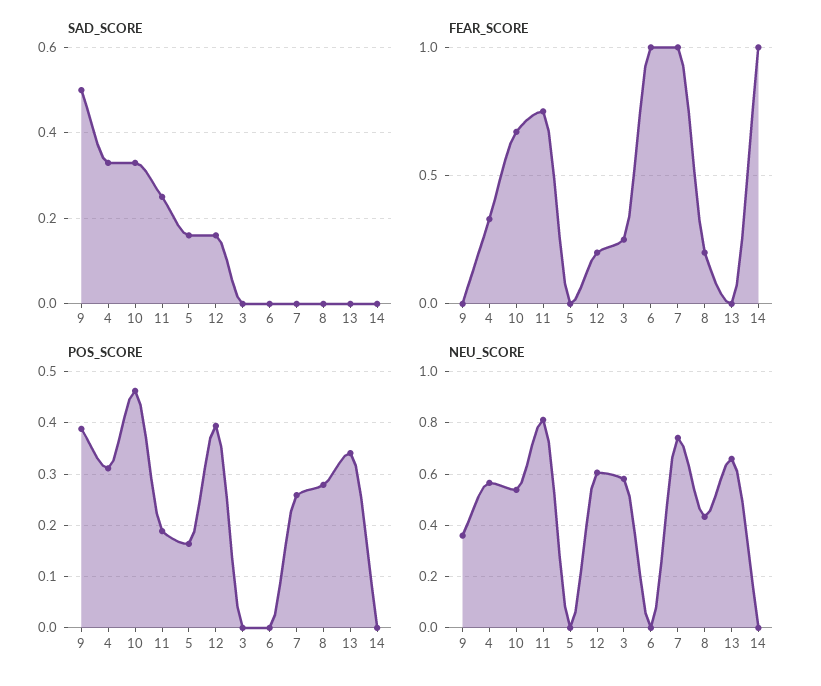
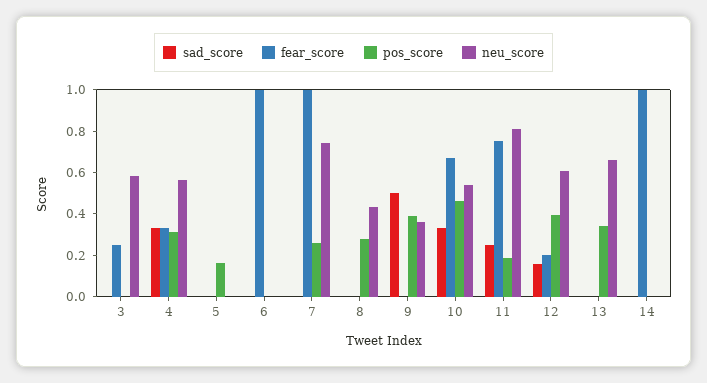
  {
    "SAD_SCORE": {
      "9": 0.5,
      "4": 0.35,
      "10": 0.35,
      "11": 0.25,
-     "5": 0.15,
+     "5": 0,
      "12": 0.15,
      "3": 0,
      "6": 0,
      "7": 0,
      "8": 0,
      "13": 0,
      "14": 0
    },
    "FEAR_SCORE": {
      "9": 0,
      "4": 0.35,
      "10": 0.65,
      "11": 0.75,
      "5": 0,
      "12": 0.2,
      "3": 0.25,
      "6": 1,
      "7": 1,
-     "8": 0.2,
+     "8": 0,
      "13": 0,
      "14": 1
    },
    "POS_SCORE": {
      "9": 0.38,
      "4": 0.32,
      "10": 0.46,
      "11": 0.18,
      "5": 0.16,
      "12": 0.4,
      "3": 0,
      "6": 0,
      "7": 0.26,
      "8": 0.28,
      "13": 0.34,
      "14": 0
    },
    "NEU_SCORE": {
      "9": 0.35,
      "4": 0.575,
      "10": 0.55,
      "11": 0.8,
      "5": 0,
      "12": 0.6,
      "3": 0.575,
      "6": 0,
      "7": 0.75,
      "8": 0.425,
      "13": 0.65,
      "14": 0
    }
  }

